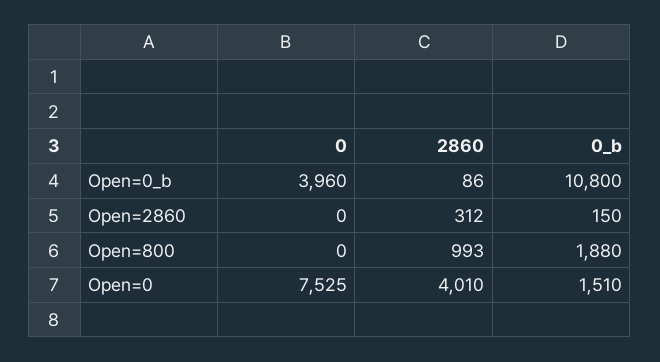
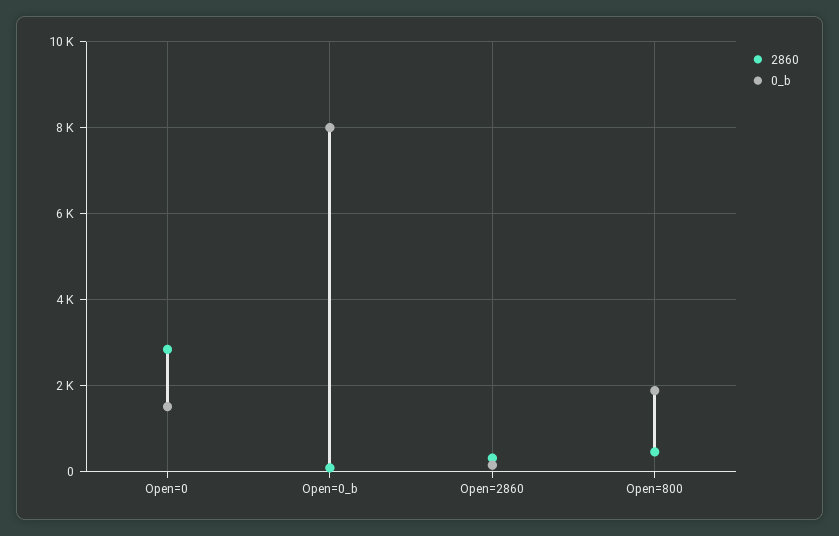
  {
-   "0": {
-     "Open=0_b": 3960,
-     "Open=2860": 0,
-     "Open=800": 0,
-     "Open=0": 7525
-   },
    "2860": {
      "Open=0_b": 86,
      "Open=2860": 312,
-     "Open=800": 993,
+     "Open=800": 400,
-     "Open=0": 4010
+     "Open=0": 2800
    },
    "0_b": {
-     "Open=0_b": 10800,
+     "Open=0_b": 8000,
      "Open=2860": 150,
      "Open=800": 1880,
      "Open=0": 1510
    }
  }

